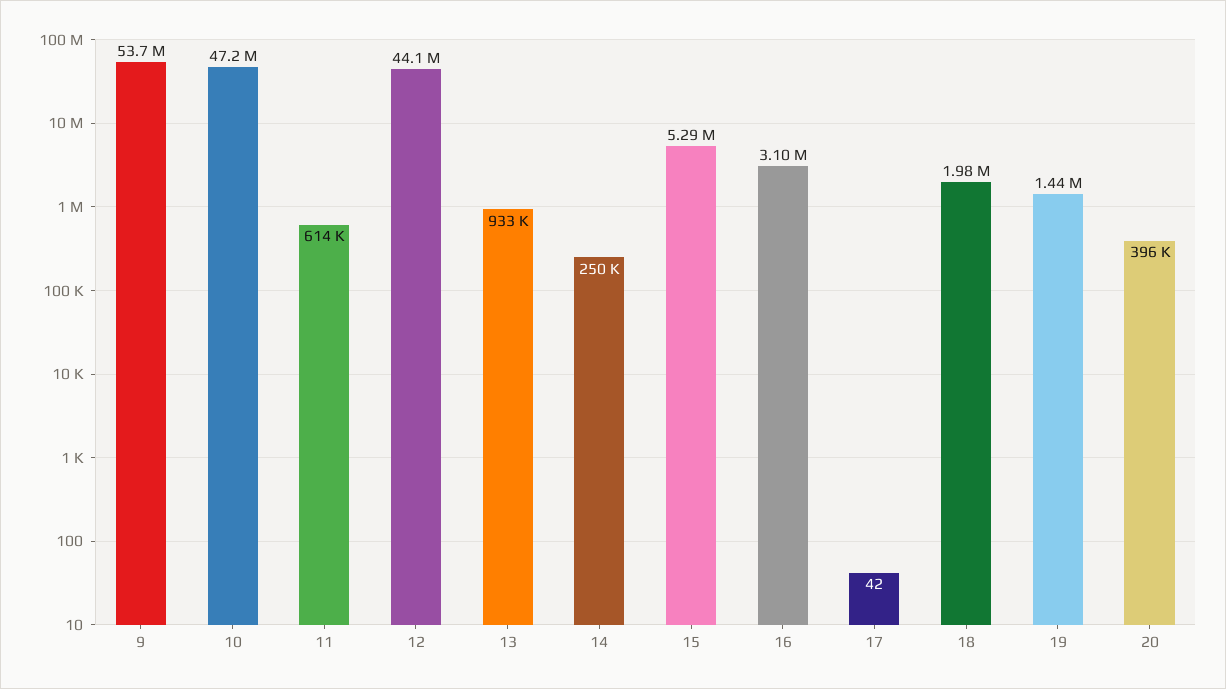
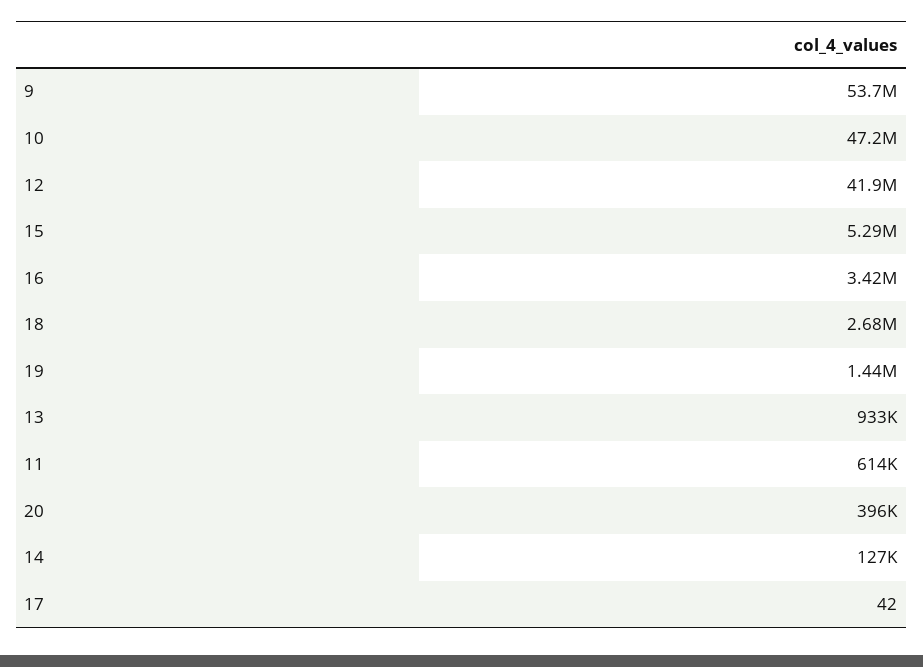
  {
    "9": 53700000,
    "10": 47200000,
    "11": 614000,
-   "12": 44100000,
+   "12": 41900000,
    "13": 933000,
-   "14": 250000,
+   "14": 127000,
    "15": 5290000,
-   "16": 3100000,
+   "16": 3420000,
    "17": 42,
-   "18": 1980000,
+   "18": 2680000,
    "19": 1440000,
    "20": 396000
  }

